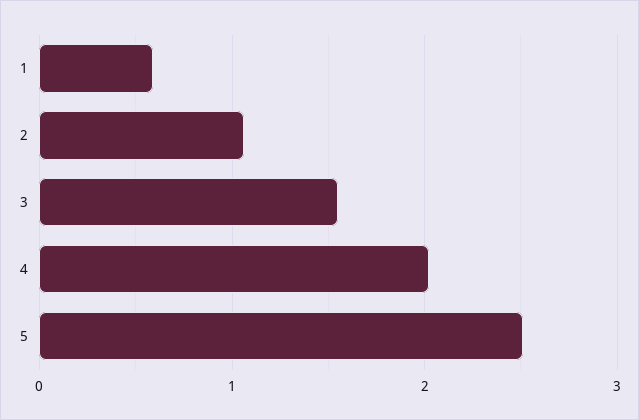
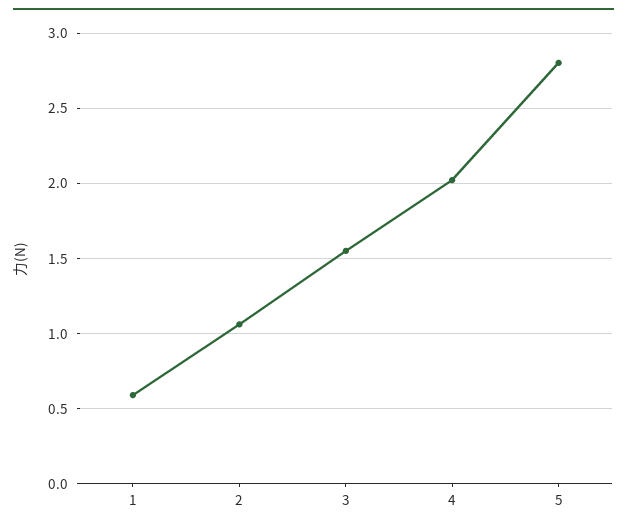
  {
    "1": 0.6,
    "2": 1.05,
    "3": 1.55,
    "4": 2,
-   "5": 2.5
+   "5": 2.8
  }

